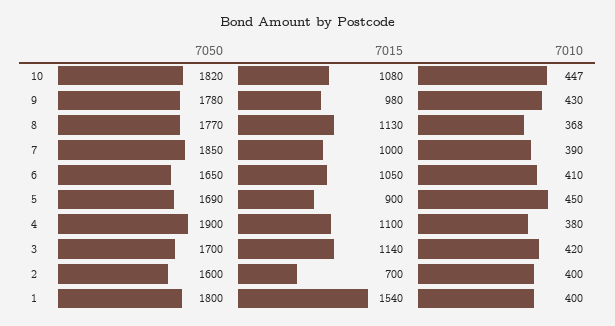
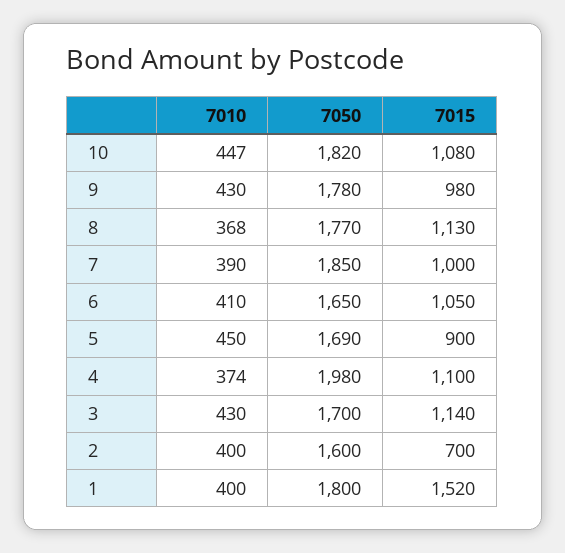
  {
    "7050": {
      "10": 1820,
      "9": 1780,
      "8": 1770,
      "7": 1850,
      "6": 1650,
      "5": 1690,
-     "4": 1900,
+     "4": 1980,
      "3": 1700,
      "2": 1600,
      "1": 1800
    },
    "7015": {
      "10": 1080,
      "9": 980,
      "8": 1130,
      "7": 1000,
      "6": 1050,
      "5": 900,
      "4": 1100,
      "3": 1140,
      "2": 700,
-     "1": 1540
+     "1": 1520
    },
    "7010": {
      "10": 447,
      "9": 430,
      "8": 368,
      "7": 390,
      "6": 410,
      "5": 450,
-     "4": 380,
+     "4": 374,
-     "3": 420,
+     "3": 430,
      "2": 400,
      "1": 400
    }
  }

